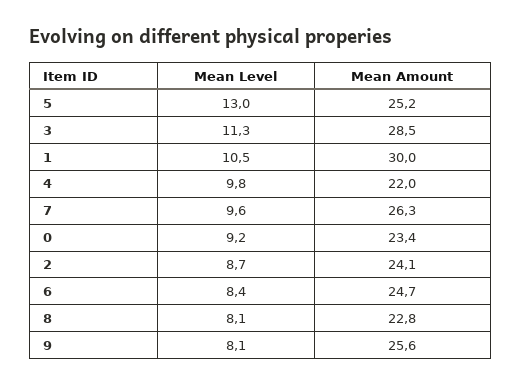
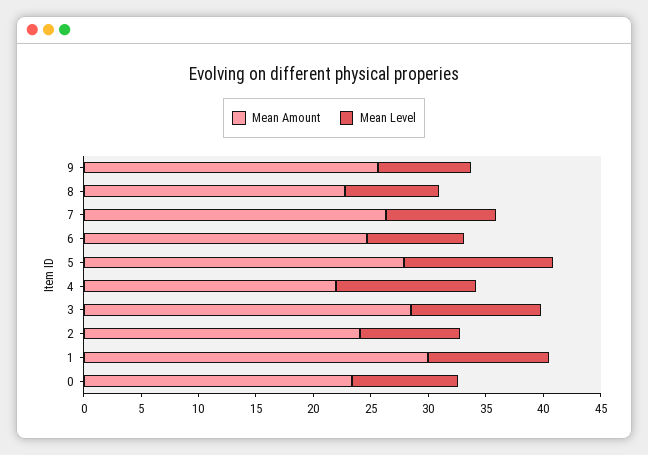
  {
    "Mean Level": {
      "5": 13,
      "3": 11.3,
      "1": 10.5,
-     "4": 9.8,
+     "4": 12,
      "7": 9.6,
      "0": 9.2,
      "2": 8.7,
      "6": 8.4,
      "8": 8.1,
      "9": 8.1
    },
    "Mean Amount": {
-     "5": 25.2,
+     "5": 28,
      "3": 28.5,
      "1": 30,
      "4": 22,
      "7": 26.3,
      "0": 23.4,
      "2": 24.1,
      "6": 24.7,
      "8": 22.8,
      "9": 25.6
    }
  }

